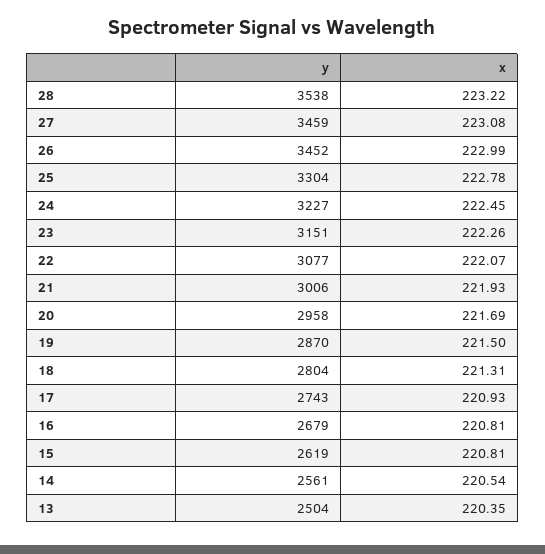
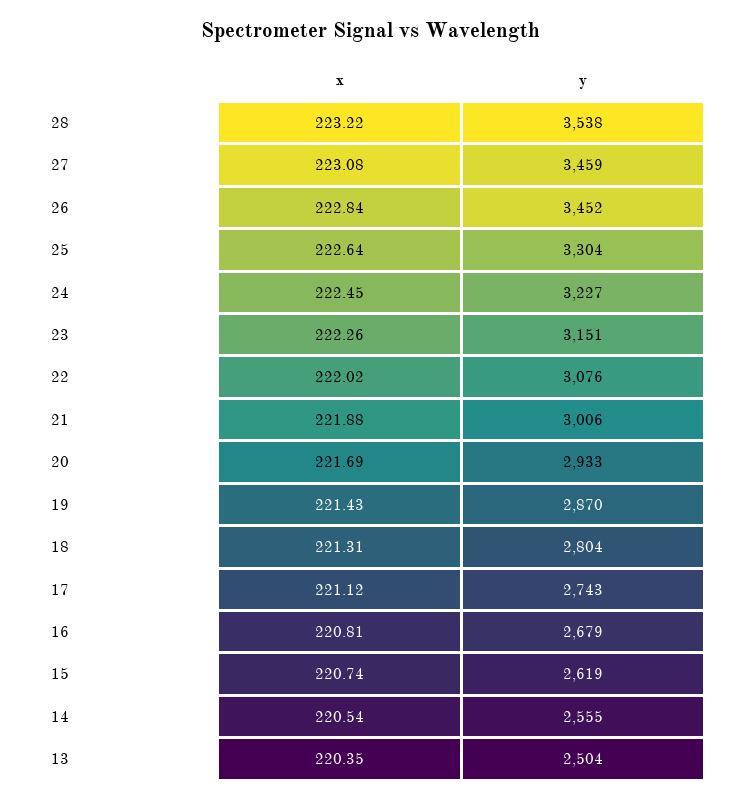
  {
    "y": {
      "28": 3538,
      "27": 3459,
      "26": 3452,
      "25": 3304,
      "24": 3227,
      "23": 3151,
-     "22": 3077,
+     "22": 3076,
      "21": 3006,
-     "20": 2958,
+     "20": 2933,
      "19": 2870,
      "18": 2804,
      "17": 2743,
      "16": 2679,
      "15": 2619,
-     "14": 2561,
+     "14": 2555,
      "13": 2504
    },
    "x": {
      "28": 223.22,
      "27": 223.08,
-     "26": 222.99,
+     "26": 222.84,
-     "25": 222.78,
+     "25": 222.64,
      "24": 222.45,
      "23": 222.26,
-     "22": 222.07,
+     "22": 222.02,
-     "21": 221.93,
+     "21": 221.88,
      "20": 221.69,
-     "19": 221.5,
+     "19": 221.43,
      "18": 221.31,
-     "17": 220.93,
+     "17": 221.12,
      "16": 220.81,
-     "15": 220.81,
+     "15": 220.74,
      "14": 220.54,
      "13": 220.35
    }
  }

